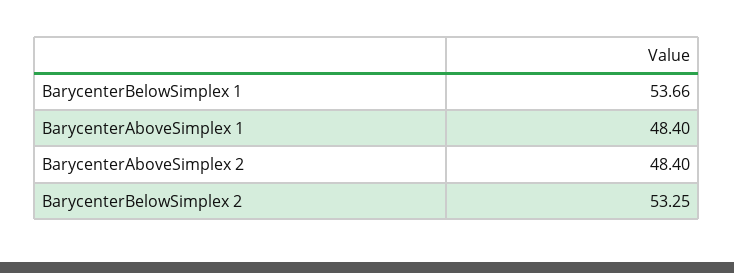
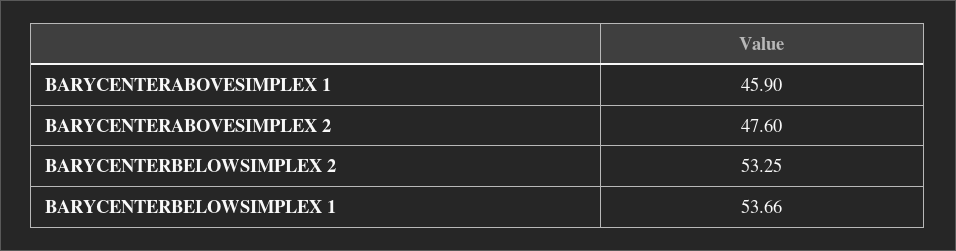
  {
    "BarycenterBelowSimplex 1": 53.66,
-   "BarycenterAboveSimplex 1": 48.4,
+   "BarycenterAboveSimplex 1": 45.9,
-   "BarycenterAboveSimplex 2": 48.4,
+   "BarycenterAboveSimplex 2": 47.6,
    "BarycenterBelowSimplex 2": 53.25
  }

